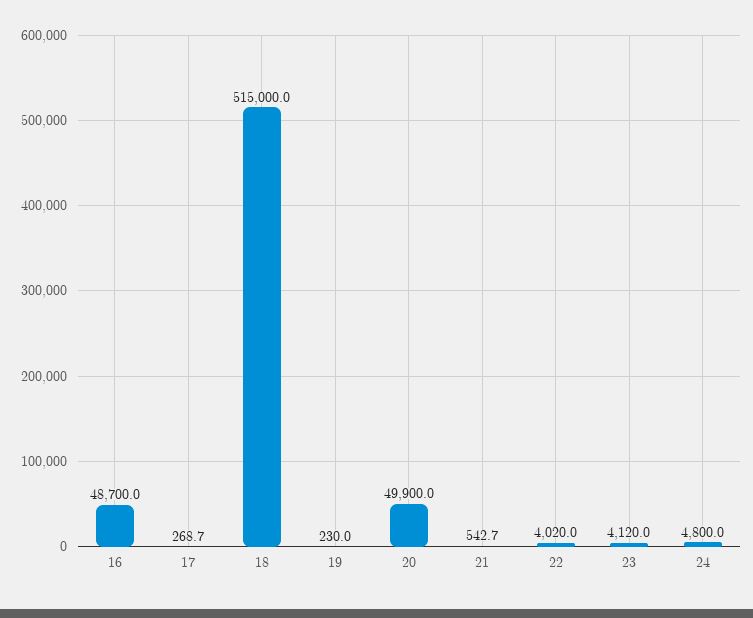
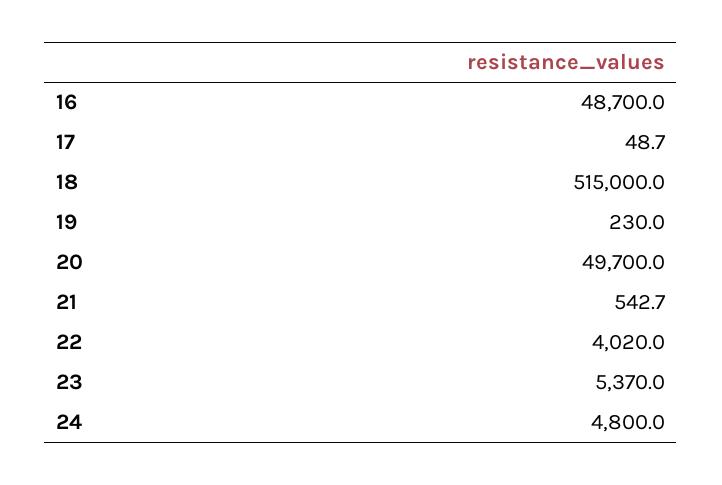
  {
    "16": 48700,
-   "17": 268.7,
+   "17": 48.7,
    "18": 515000,
    "19": 230,
-   "20": 49900,
+   "20": 49700,
    "21": 542.7,
    "22": 4020,
-   "23": 4120,
+   "23": 5370,
    "24": 4800
  }

